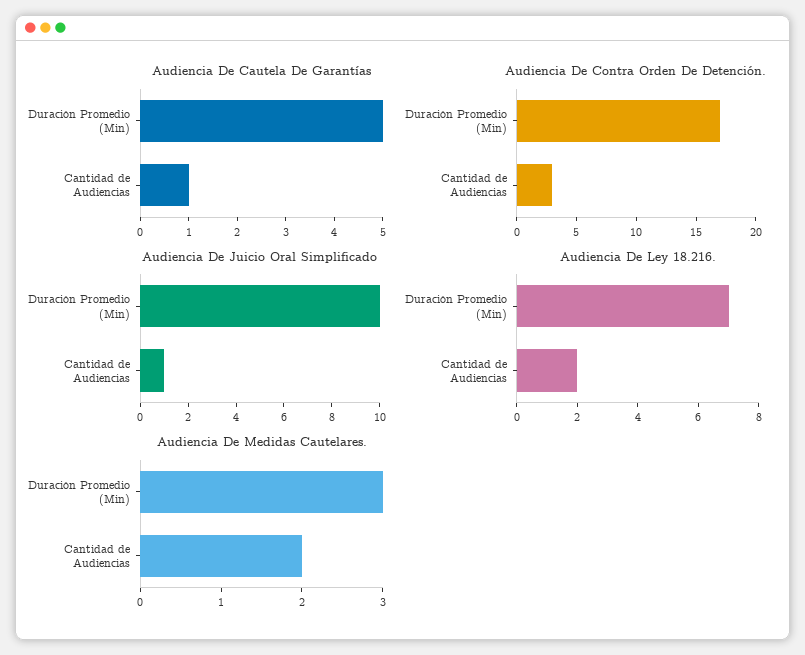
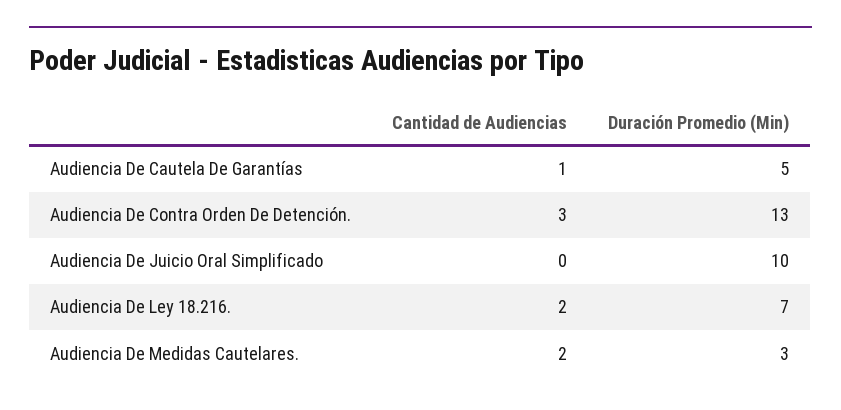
  {
    "Audiencia De Cautela De Garantías": {
      "Duración Promedio (Min)": 5,
      "Cantidad de Audiencias": 1
    },
    "Audiencia De Contra Orden De Detención.": {
-     "Duración Promedio (Min)": 17,
+     "Duración Promedio (Min)": 13,
      "Cantidad de Audiencias": 3
    },
    "Audiencia De Juicio Oral Simplificado": {
      "Duración Promedio (Min)": 10,
-     "Cantidad de Audiencias": 1
+     "Cantidad de Audiencias": 0
    },
    "Audiencia De Ley 18.216.": {
      "Duración Promedio (Min)": 7,
      "Cantidad de Audiencias": 2
    },
    "Audiencia De Medidas Cautelares.": {
      "Duración Promedio (Min)": 3,
      "Cantidad de Audiencias": 2
    }
  }

